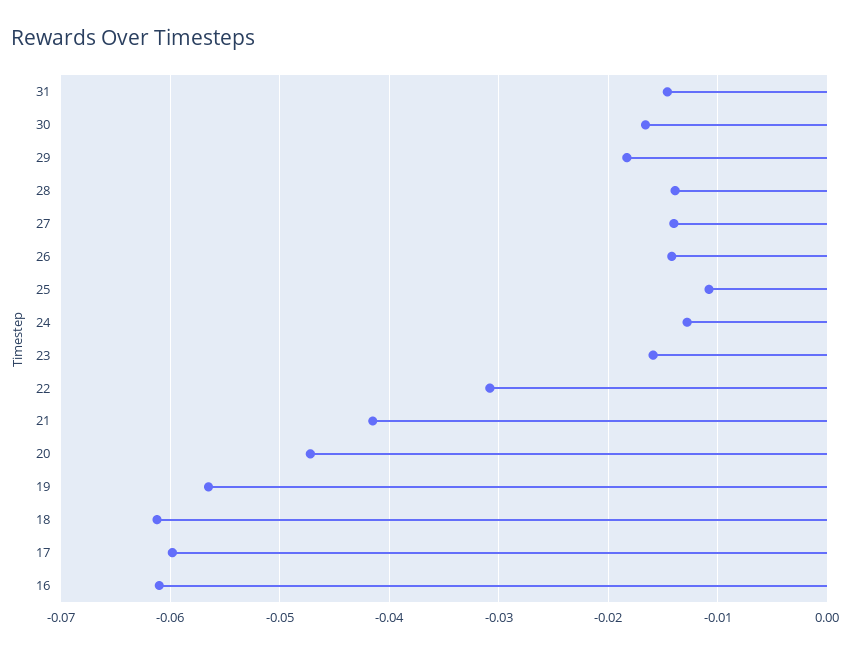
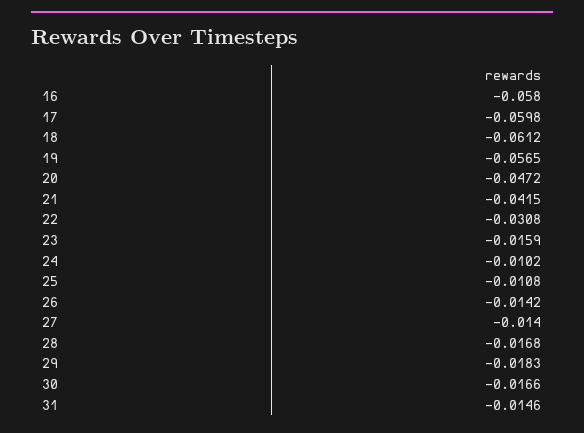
  {
    "31": -0.0146,
    "30": -0.0166,
    "29": -0.0183,
-   "28": -0.014,
+   "28": -0.0168,
    "27": -0.014,
    "26": -0.0142,
    "25": -0.0108,
-   "24": -0.013,
+   "24": -0.0102,
    "23": -0.0159,
    "22": -0.0308,
    "21": -0.0415,
    "20": -0.0472,
    "19": -0.0565,
    "18": -0.0612,
    "17": -0.0598,
-   "16": -0.061
+   "16": -0.058
  }

